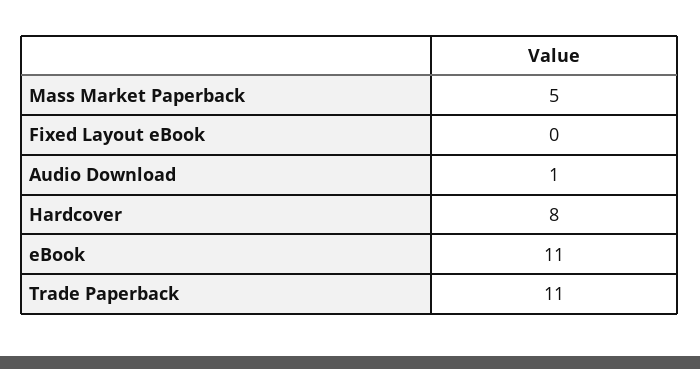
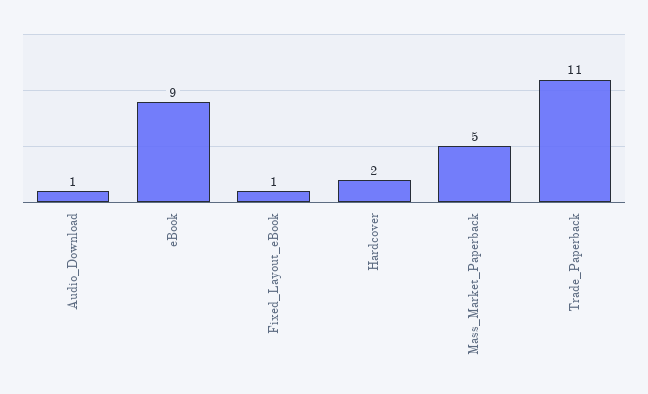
  {
    "Mass Market Paperback": 5,
-   "Fixed Layout eBook": 0,
+   "Fixed Layout eBook": 1,
    "Audio Download": 1,
-   "Hardcover": 8,
+   "Hardcover": 2,
-   "eBook": 11,
+   "eBook": 9,
    "Trade Paperback": 11
  }

